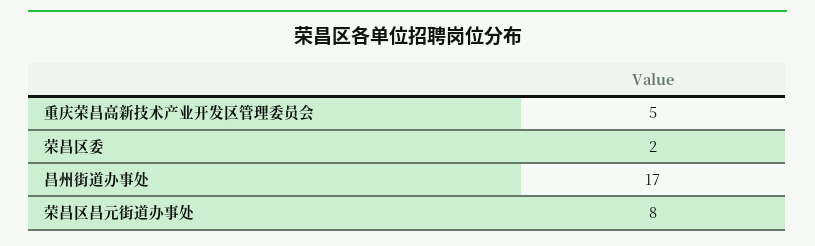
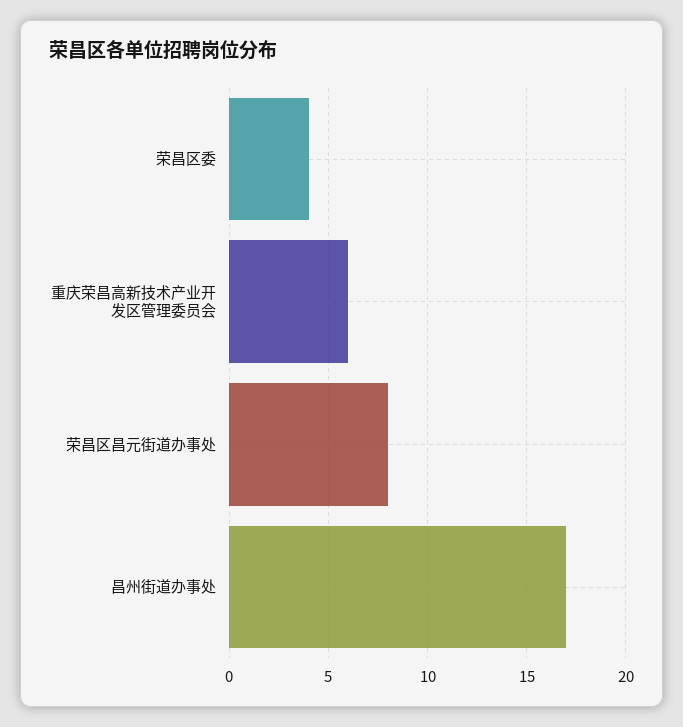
  {
-   "重庆荣昌高新技术产业开发区管理委员会": 5,
+   "重庆荣昌高新技术产业开发区管理委员会": 6,
-   "荣昌区委": 2,
+   "荣昌区委": 4,
    "昌州街道办事处": 17,
    "荣昌区昌元街道办事处": 8
  }

